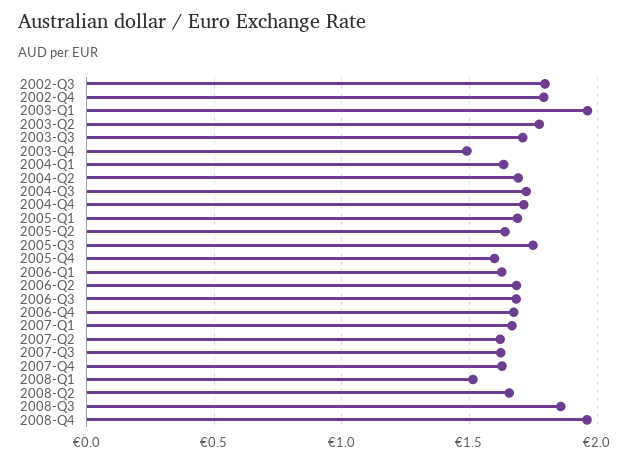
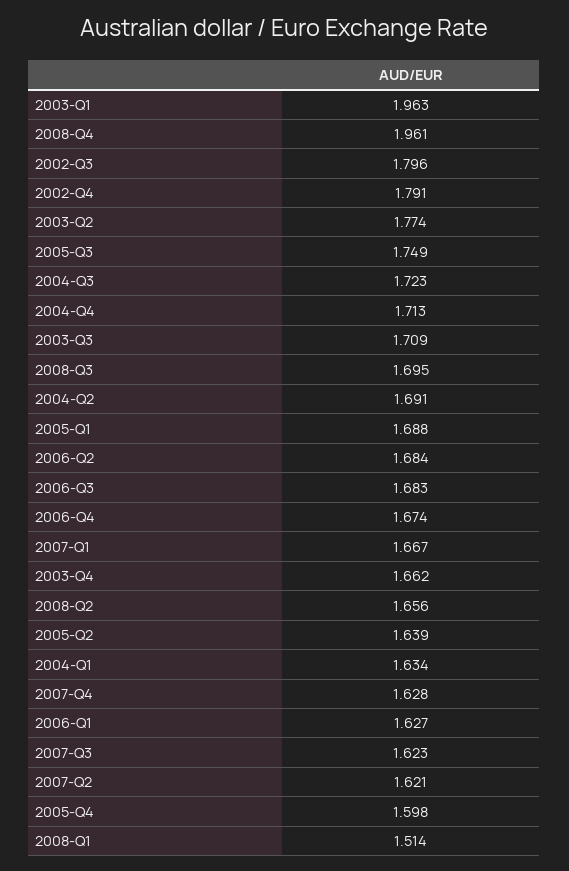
  {
    "2002-Q3": 1.796,
    "2002-Q4": 1.791,
    "2003-Q1": 1.963,
    "2003-Q2": 1.774,
    "2003-Q3": 1.709,
-   "2003-Q4": 1.5,
+   "2003-Q4": 1.662,
    "2004-Q1": 1.634,
    "2004-Q2": 1.691,
    "2004-Q3": 1.723,
    "2004-Q4": 1.713,
    "2005-Q1": 1.688,
    "2005-Q2": 1.639,
    "2005-Q3": 1.749,
    "2005-Q4": 1.598,
    "2006-Q1": 1.627,
    "2006-Q2": 1.684,
    "2006-Q3": 1.683,
    "2006-Q4": 1.674,
    "2007-Q1": 1.667,
    "2007-Q2": 1.621,
    "2007-Q3": 1.623,
    "2007-Q4": 1.628,
    "2008-Q1": 1.514,
    "2008-Q2": 1.656,
-   "2008-Q3": 1.85,
+   "2008-Q3": 1.695,
    "2008-Q4": 1.961
  }

